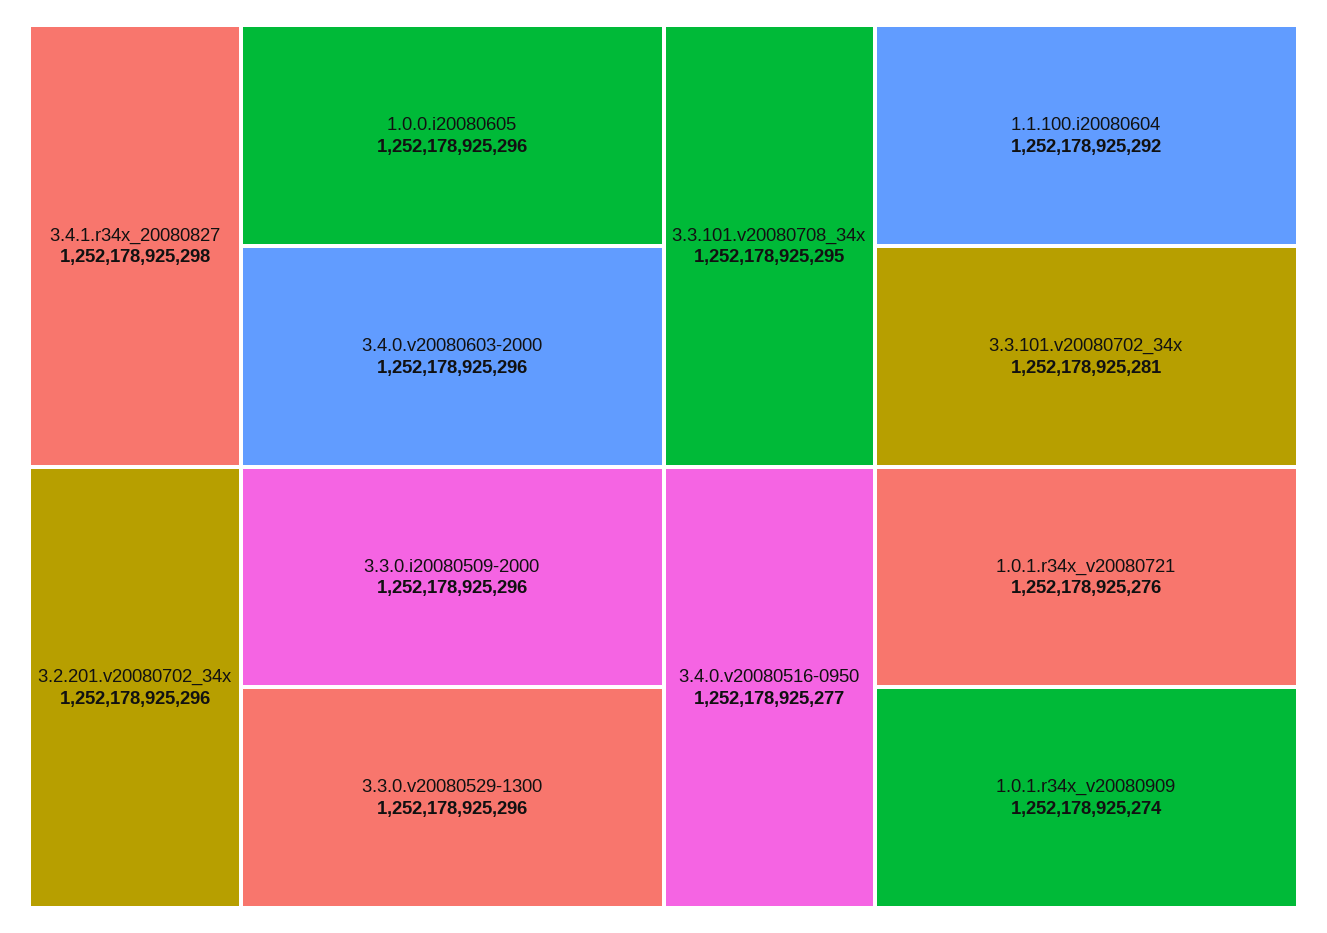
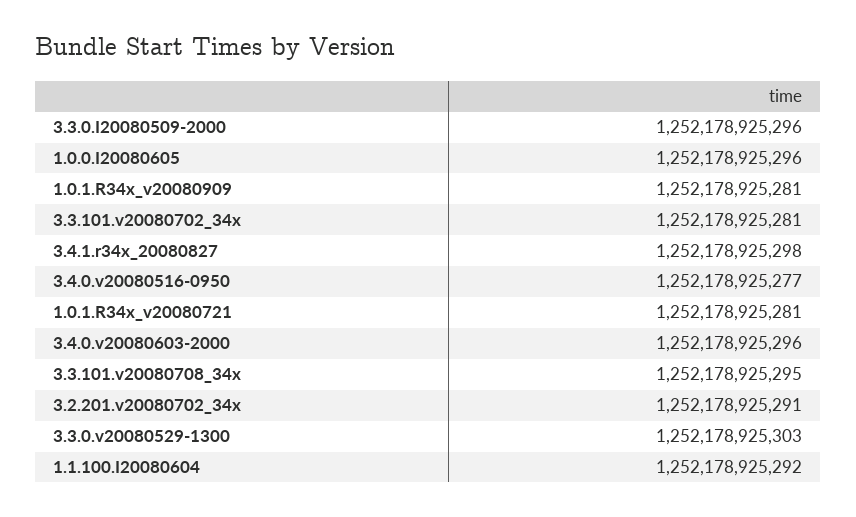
  {
    "3.4.1.r34x_20080827": 1252178925298,
    "1.0.0.i20080605": 1252178925296,
    "3.4.0.v20080603-2000": 1252178925296,
-   "3.2.201.v20080702_34x": 1252178925296,
+   "3.2.201.v20080702_34x": 1252178925291,
    "3.3.0.i20080509-2000": 1252178925296,
-   "3.3.0.v20080529-1300": 1252178925296,
+   "3.3.0.v20080529-1300": 1252178925303,
    "3.3.101.v20080708_34x": 1252178925295,
    "1.1.100.i20080604": 1252178925292,
    "3.3.101.v20080702_34x": 1252178925281,
    "3.4.0.v20080516-0950": 1252178925277,
-   "1.0.1.r34x_v20080721": 1252178925276,
+   "1.0.1.r34x_v20080721": 1252178925281,
-   "1.0.1.r34x_v20080909": 1252178925274
+   "1.0.1.r34x_v20080909": 1252178925281
  }

